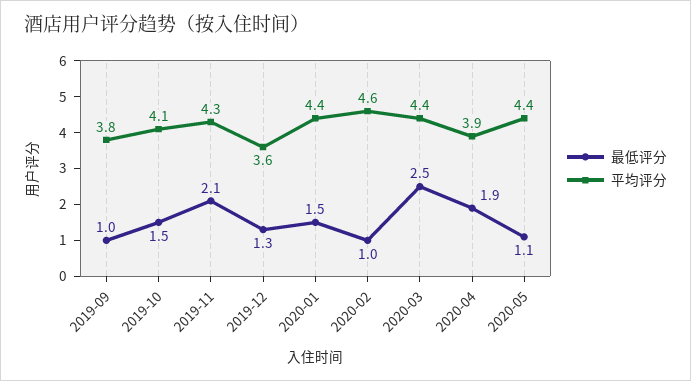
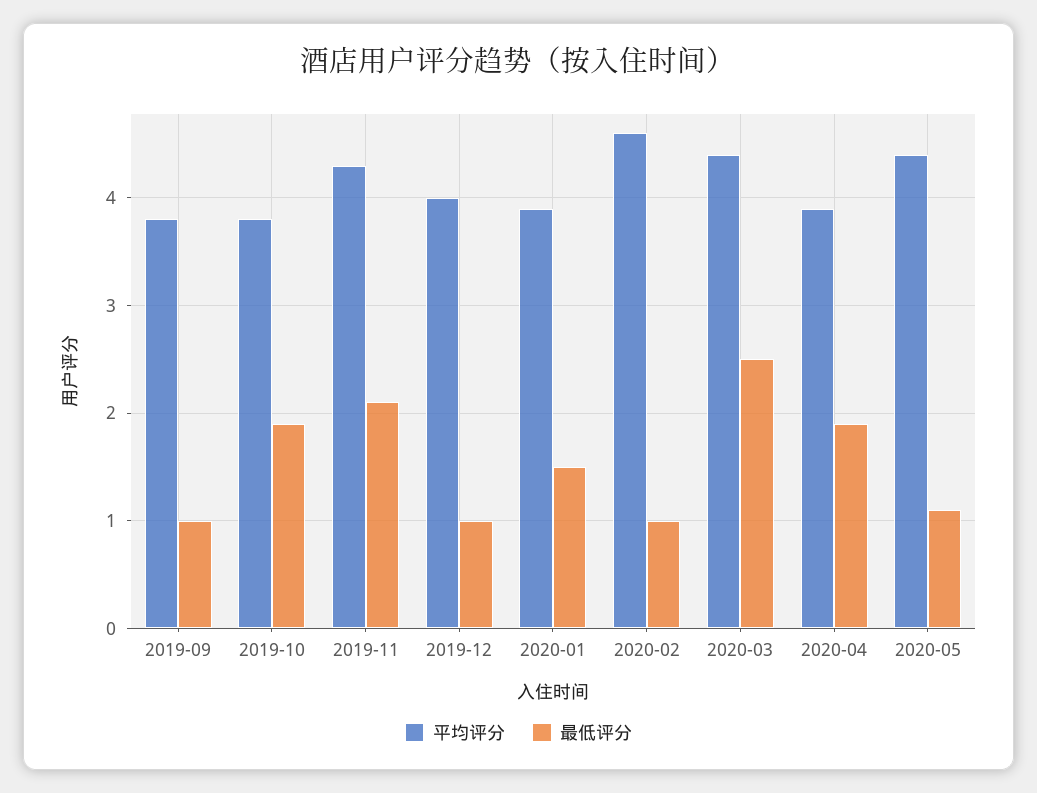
  {
    "最低评分": {
      "2019-09": 1,
-     "2019-10": 1.5,
+     "2019-10": 1.9,
      "2019-11": 2.1,
-     "2019-12": 1.3,
+     "2019-12": 1,
      "2020-01": 1.5,
      "2020-02": 1,
      "2020-03": 2.5,
      "2020-04": 1.9,
      "2020-05": 1.1
    },
    "平均评分": {
      "2019-09": 3.8,
-     "2019-10": 4.1,
+     "2019-10": 3.8,
      "2019-11": 4.3,
-     "2019-12": 3.6,
+     "2019-12": 4,
-     "2020-01": 4.4,
+     "2020-01": 3.9,
      "2020-02": 4.6,
      "2020-03": 4.4,
      "2020-04": 3.9,
      "2020-05": 4.4
    }
  }

